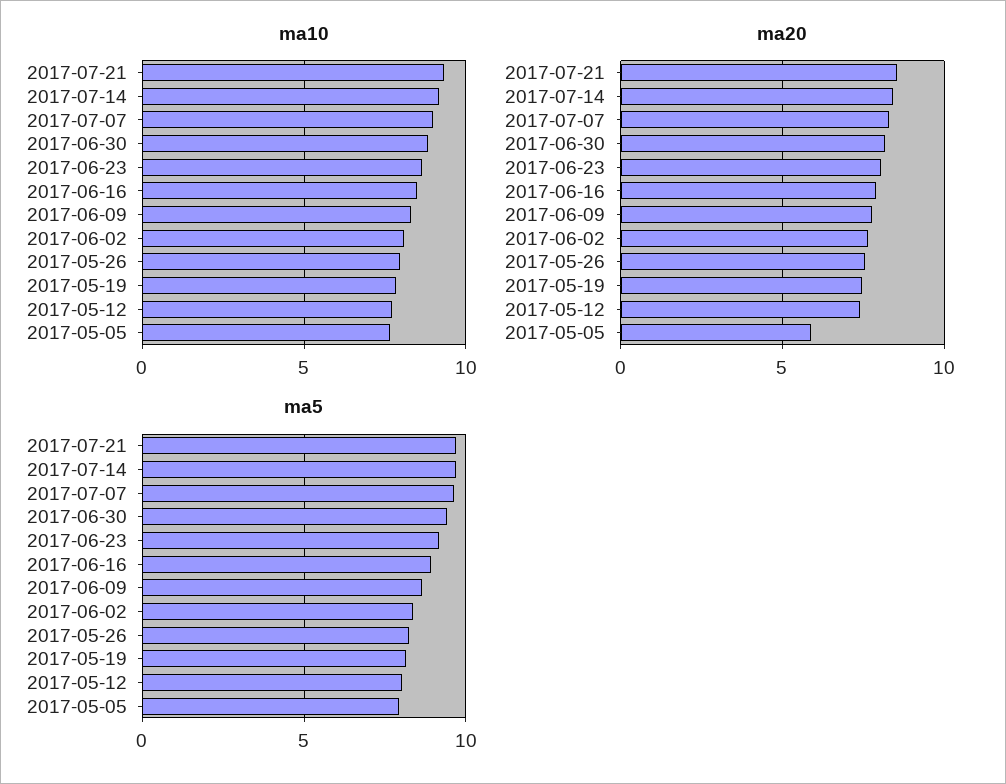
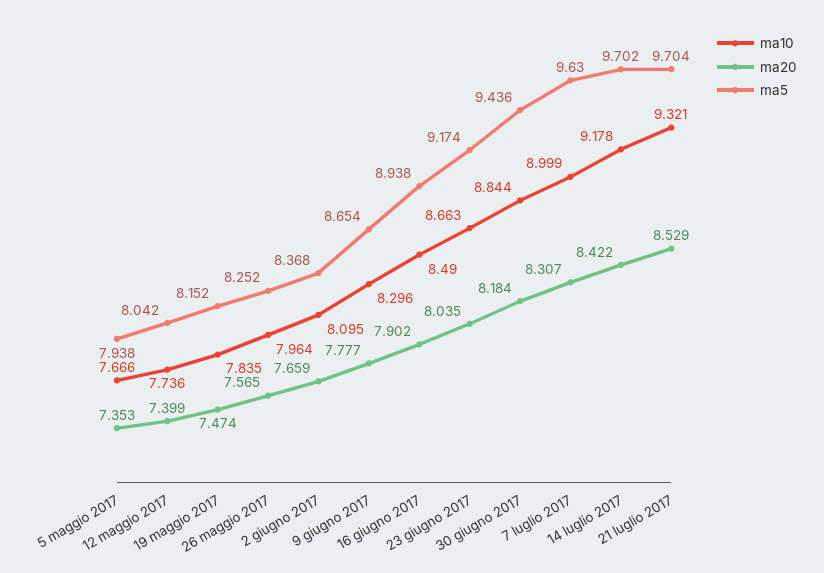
  {
    "ma10": {
      "2017-07-21": 9.321,
      "2017-07-14": 9.178,
      "2017-07-07": 8.999,
      "2017-06-30": 8.844,
      "2017-06-23": 8.663,
      "2017-06-16": 8.49,
      "2017-06-09": 8.296,
      "2017-06-02": 8.095,
      "2017-05-26": 7.964,
      "2017-05-19": 7.835,
      "2017-05-12": 7.736,
      "2017-05-05": 7.666
    },
    "ma20": {
      "2017-07-21": 8.529,
      "2017-07-14": 8.422,
      "2017-07-07": 8.307,
      "2017-06-30": 8.184,
      "2017-06-23": 8.035,
      "2017-06-16": 7.902,
      "2017-06-09": 7.777,
      "2017-06-02": 7.659,
      "2017-05-26": 7.565,
      "2017-05-19": 7.474,
      "2017-05-12": 7.399,
-     "2017-05-05": 6
+     "2017-05-05": 7.353
    },
    "ma5": {
      "2017-07-21": 9.704,
      "2017-07-14": 9.702,
      "2017-07-07": 9.63,
      "2017-06-30": 9.436,
      "2017-06-23": 9.174,
      "2017-06-16": 8.938,
      "2017-06-09": 8.654,
      "2017-06-02": 8.368,
      "2017-05-26": 8.252,
      "2017-05-19": 8.152,
      "2017-05-12": 8.042,
      "2017-05-05": 7.938
    }
  }

